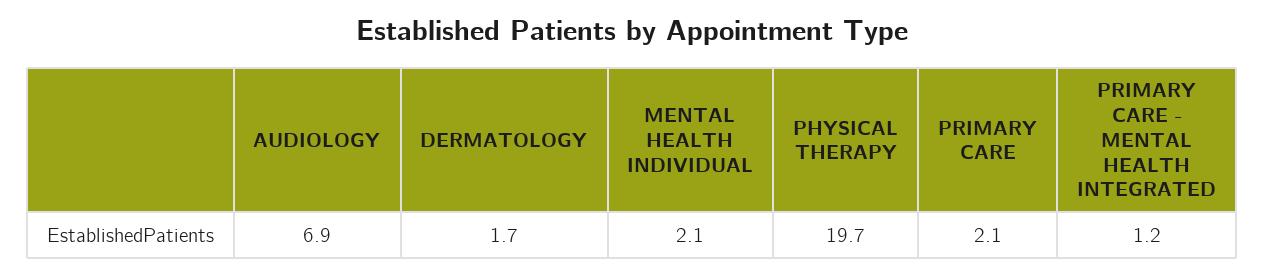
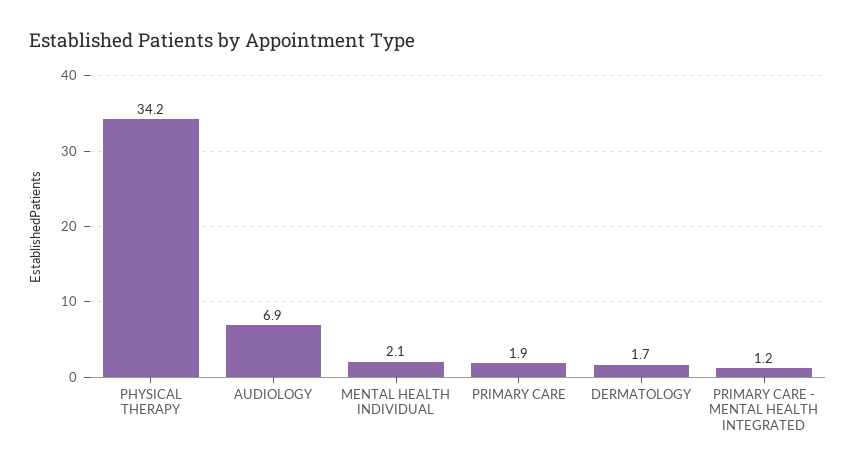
  {
    "AUDIOLOGY": 6.9,
    "DERMATOLOGY": 1.7,
    "MENTAL HEALTH INDIVIDUAL": 2.1,
-   "PHYSICAL THERAPY": 19.7,
+   "PHYSICAL THERAPY": 34.2,
-   "PRIMARY CARE": 2.1,
+   "PRIMARY CARE": 1.9,
    "PRIMARY CARE - MENTAL HEALTH INTEGRATED": 1.2
  }

